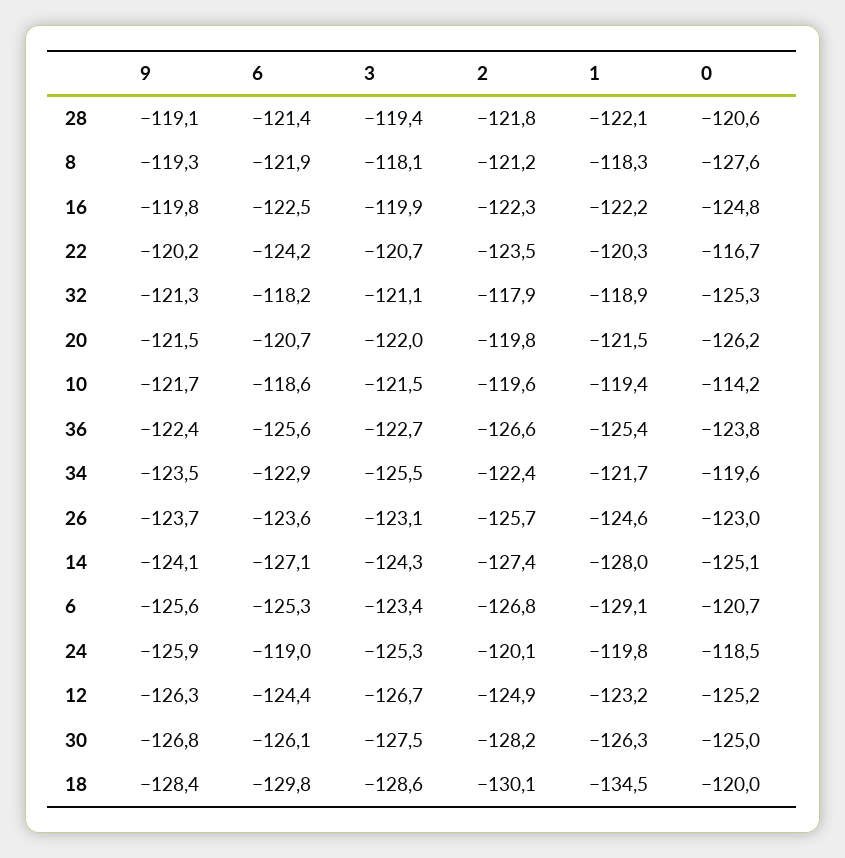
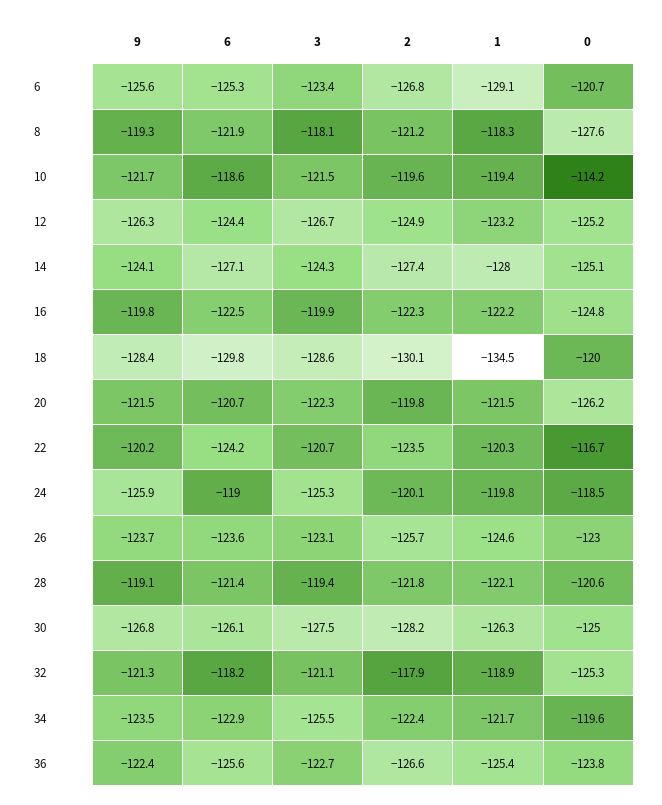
  {
    "9": {
      "28": -119.1,
      "8": -119.3,
      "16": -119.8,
      "22": -120.2,
      "32": -121.3,
      "20": -121.5,
      "10": -121.7,
      "36": -122.4,
      "34": -123.5,
      "26": -123.7,
      "14": -124.1,
      "6": -125.6,
      "24": -125.9,
      "12": -126.3,
      "30": -126.8,
      "18": -128.4
    },
    "6": {
      "28": -121.4,
      "8": -121.9,
      "16": -122.5,
      "22": -124.2,
      "32": -118.2,
      "20": -120.7,
      "10": -118.6,
      "36": -125.6,
      "34": -122.9,
      "26": -123.6,
      "14": -127.1,
      "6": -125.3,
      "24": -119,
      "12": -124.4,
      "30": -126.1,
      "18": -129.8
    },
    "3": {
      "28": -119.4,
      "8": -118.1,
      "16": -119.9,
      "22": -120.7,
      "32": -121.1,
-     "20": -122,
+     "20": -122.3,
      "10": -121.5,
      "36": -122.7,
      "34": -125.5,
      "26": -123.1,
      "14": -124.3,
      "6": -123.4,
      "24": -125.3,
      "12": -126.7,
      "30": -127.5,
      "18": -128.6
    },
    "2": {
      "28": -121.8,
      "8": -121.2,
      "16": -122.3,
      "22": -123.5,
      "32": -117.9,
      "20": -119.8,
      "10": -119.6,
      "36": -126.6,
      "34": -122.4,
      "26": -125.7,
      "14": -127.4,
      "6": -126.8,
      "24": -120.1,
      "12": -124.9,
      "30": -128.2,
      "18": -130.1
    },
    "1": {
      "28": -122.1,
      "8": -118.3,
      "16": -122.2,
      "22": -120.3,
      "32": -118.9,
      "20": -121.5,
      "10": -119.4,
      "36": -125.4,
      "34": -121.7,
      "26": -124.6,
      "14": -128,
      "6": -129.1,
      "24": -119.8,
      "12": -123.2,
      "30": -126.3,
      "18": -134.5
    },
    "0": {
      "28": -120.6,
      "8": -127.6,
      "16": -124.8,
      "22": -116.7,
      "32": -125.3,
      "20": -126.2,
      "10": -114.2,
      "36": -123.8,
      "34": -119.6,
      "26": -123,
      "14": -125.1,
      "6": -120.7,
      "24": -118.5,
      "12": -125.2,
      "30": -125,
      "18": -120
    }
  }

